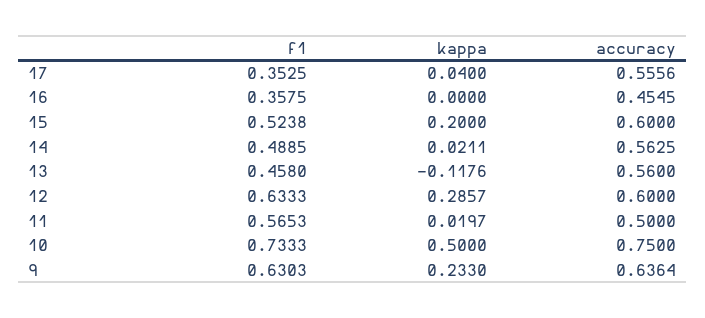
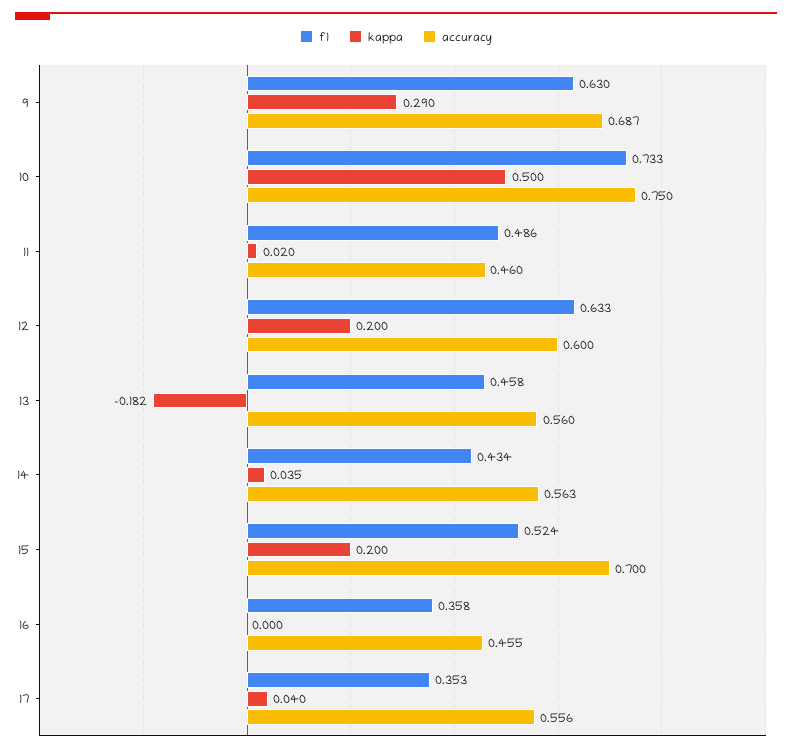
  {
    "f1": {
      "17": 0.3525,
      "16": 0.3575,
      "15": 0.5238,
-     "14": 0.4885,
+     "14": 0.434,
      "13": 0.458,
      "12": 0.6333,
-     "11": 0.5653,
+     "11": 0.486,
      "10": 0.7333,
      "9": 0.6303
    },
    "kappa": {
      "17": 0.04,
      "16": 0,
      "15": 0.2,
-     "14": 0.0211,
+     "14": 0.035,
-     "13": -0.1176,
+     "13": -0.182,
-     "12": 0.2857,
+     "12": 0.2,
      "11": 0.0197,
      "10": 0.5,
-     "9": 0.233
+     "9": 0.29
    },
    "accuracy": {
      "17": 0.5556,
      "16": 0.4545,
-     "15": 0.6,
+     "15": 0.7,
      "14": 0.5625,
      "13": 0.56,
      "12": 0.6,
-     "11": 0.5,
+     "11": 0.46,
      "10": 0.75,
-     "9": 0.6364
+     "9": 0.687
    }
  }

